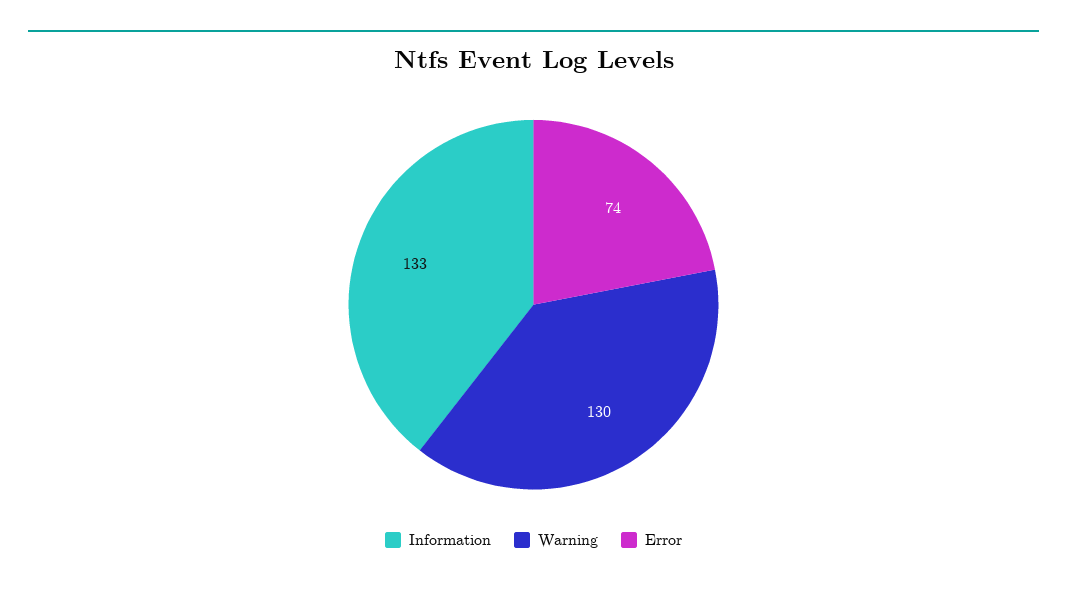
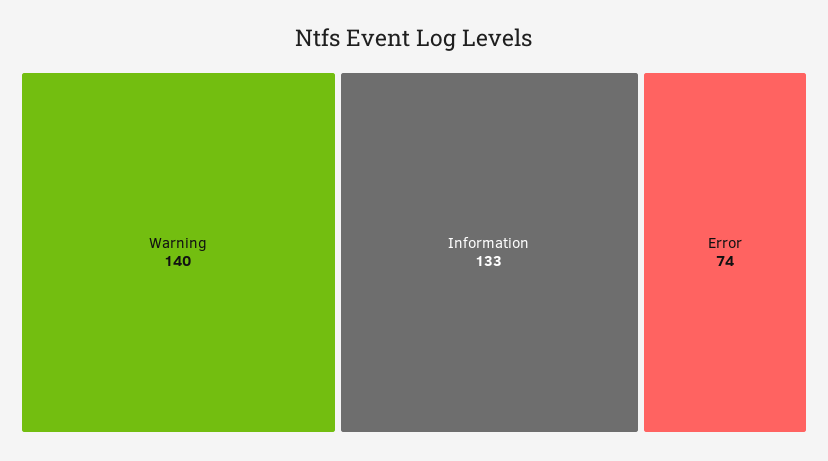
  {
    "Information": 133,
-   "Warning": 130,
+   "Warning": 140,
    "Error": 74
  }

